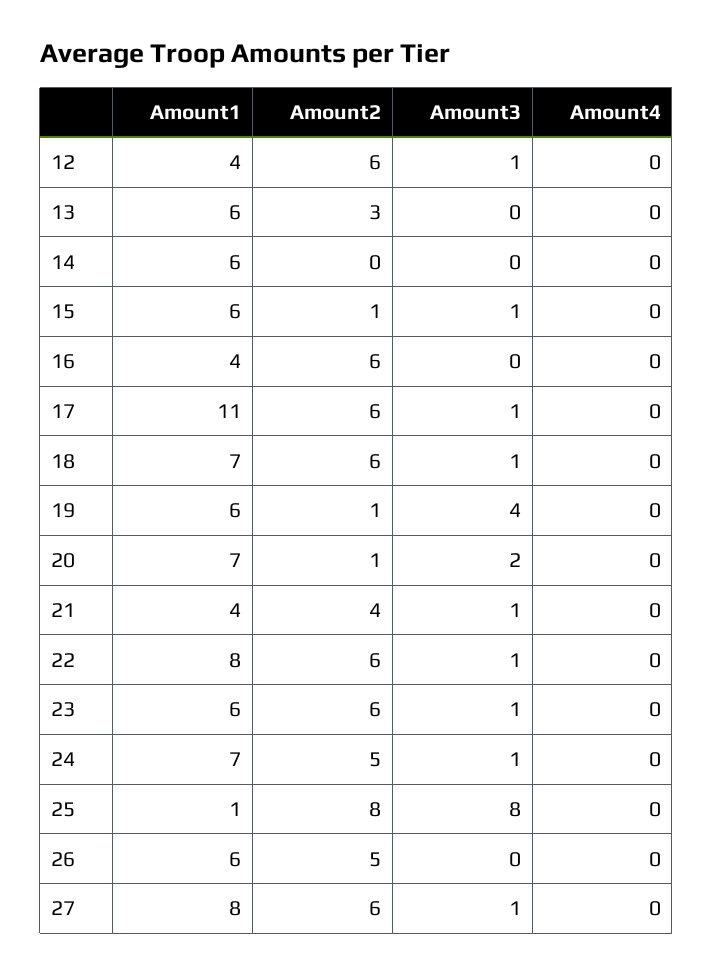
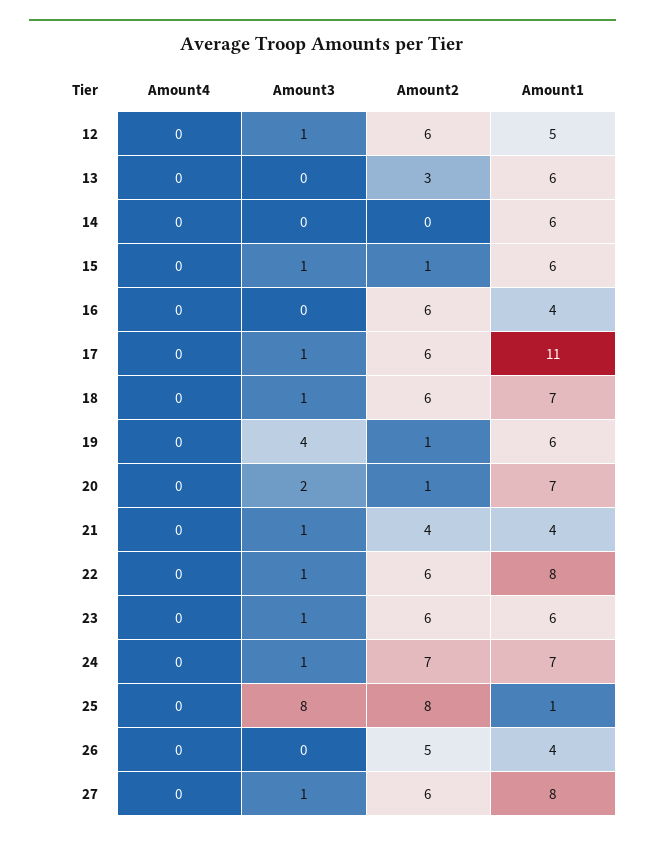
  {
    "Amount1": {
-     "12": 4,
+     "12": 5,
      "13": 6,
      "14": 6,
      "15": 6,
      "16": 4,
      "17": 11,
      "18": 7,
      "19": 6,
      "20": 7,
      "21": 4,
      "22": 8,
      "23": 6,
      "24": 7,
      "25": 1,
-     "26": 6,
+     "26": 4,
      "27": 8
    },
    "Amount2": {
      "12": 6,
      "13": 3,
      "14": 0,
      "15": 1,
      "16": 6,
      "17": 6,
      "18": 6,
      "19": 1,
      "20": 1,
      "21": 4,
      "22": 6,
      "23": 6,
-     "24": 5,
+     "24": 7,
      "25": 8,
      "26": 5,
      "27": 6
    },
    "Amount3": {
      "12": 1,
      "13": 0,
      "14": 0,
      "15": 1,
      "16": 0,
      "17": 1,
      "18": 1,
      "19": 4,
      "20": 2,
      "21": 1,
      "22": 1,
      "23": 1,
      "24": 1,
      "25": 8,
      "26": 0,
      "27": 1
    },
    "Amount4": {
      "12": 0,
      "13": 0,
      "14": 0,
      "15": 0,
      "16": 0,
      "17": 0,
      "18": 0,
      "19": 0,
      "20": 0,
      "21": 0,
      "22": 0,
      "23": 0,
      "24": 0,
      "25": 0,
      "26": 0,
      "27": 0
    }
  }

